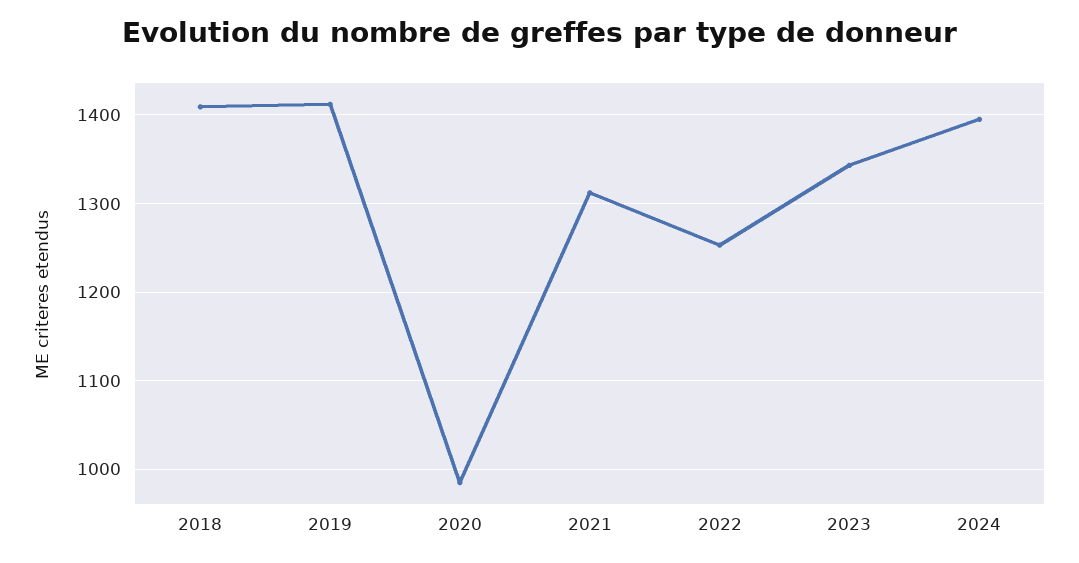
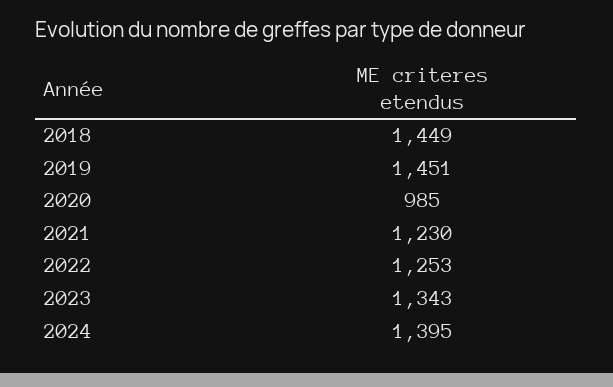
  {
-   "2018": 1410,
+   "2018": 1449,
-   "2019": 1410,
+   "2019": 1451,
    "2020": 985,
-   "2021": 1310,
+   "2021": 1230,
    "2022": 1253,
    "2023": 1343,
    "2024": 1395
  }

